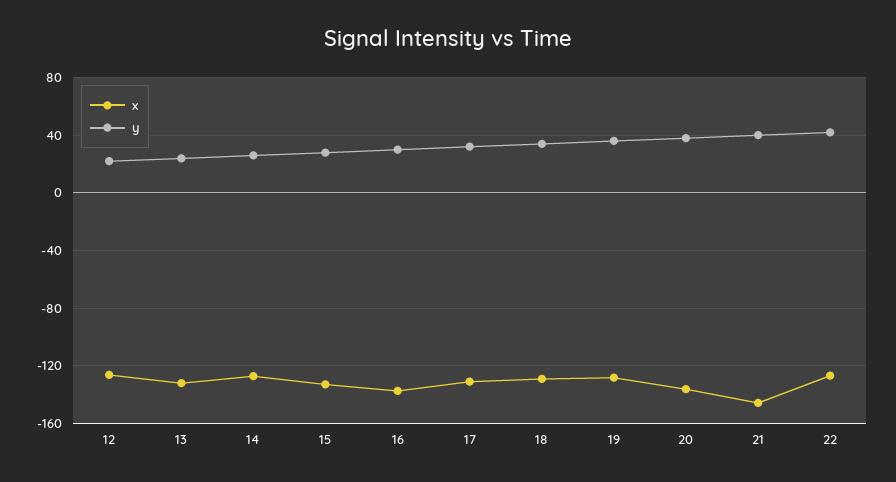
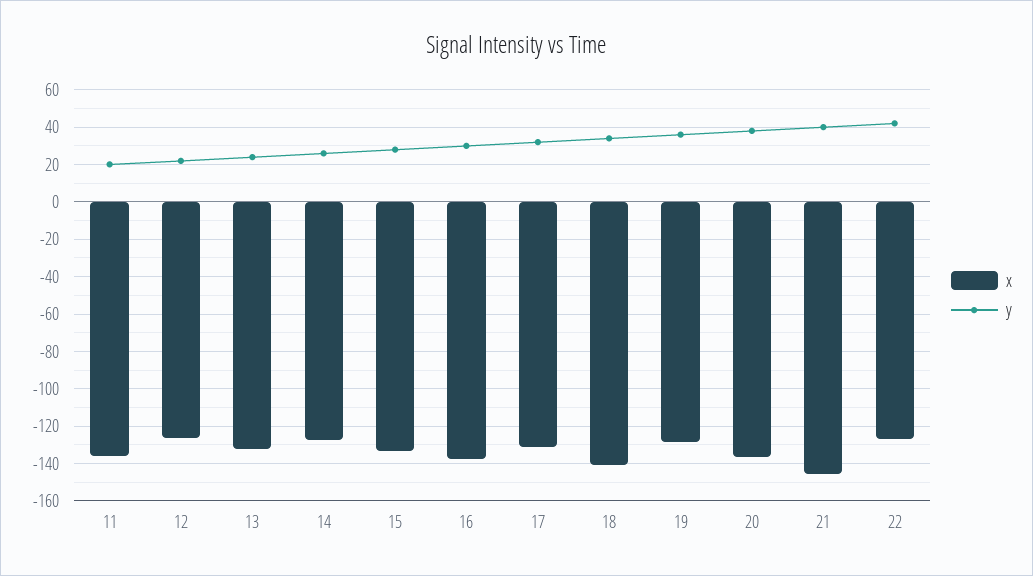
  {
    "x": {
      "12": -125,
      "13": -130,
      "14": -125,
      "15": -135,
      "16": -135,
      "17": -130,
-     "18": -130,
+     "18": -140,
      "19": -130,
      "20": -135,
      "21": -145,
-     "22": -125
+     "22": -125,
+     "11": -135
    },
    "y": {
      "12": 20,
      "13": 25,
      "14": 25,
      "15": 30,
      "16": 30,
      "17": 30,
      "18": 35,
      "19": 35,
      "20": 40,
      "21": 40,
-     "22": 40
+     "22": 40,
+     "11": 20
    }
  }

